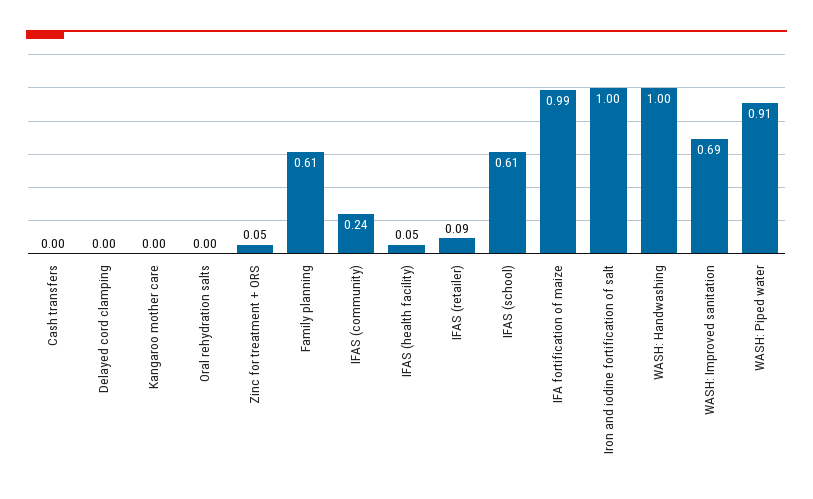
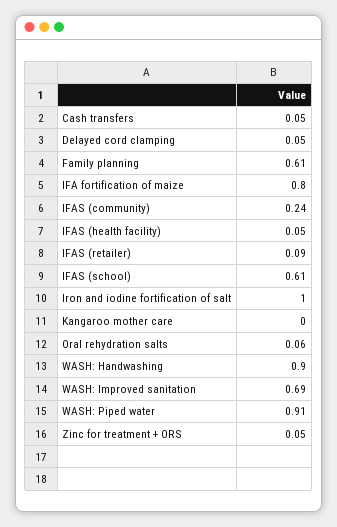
  {
-   "Cash transfers": 0,
+   "Cash transfers": 0.05,
-   "Delayed cord clamping": 0,
+   "Delayed cord clamping": 0.05,
    "Kangaroo mother care": 0,
-   "Oral rehydration salts": 0,
+   "Oral rehydration salts": 0.06,
    "Zinc for treatment + ORS": 0.05,
    "Family planning": 0.61,
    "IFAS (community)": 0.24,
    "IFAS (health facility)": 0.05,
    "IFAS (retailer)": 0.09,
    "IFAS (school)": 0.61,
-   "IFA fortification of maize": 0.99,
+   "IFA fortification of maize": 0.8,
    "Iron and iodine fortification of salt": 1,
-   "WASH: Handwashing": 1,
+   "WASH: Handwashing": 0.9,
    "WASH: Improved sanitation": 0.69,
    "WASH: Piped water": 0.91
  }

